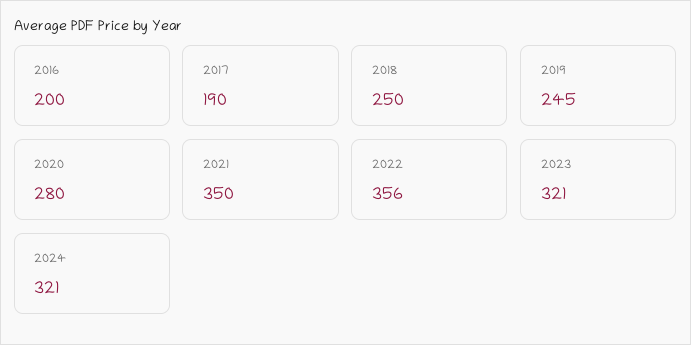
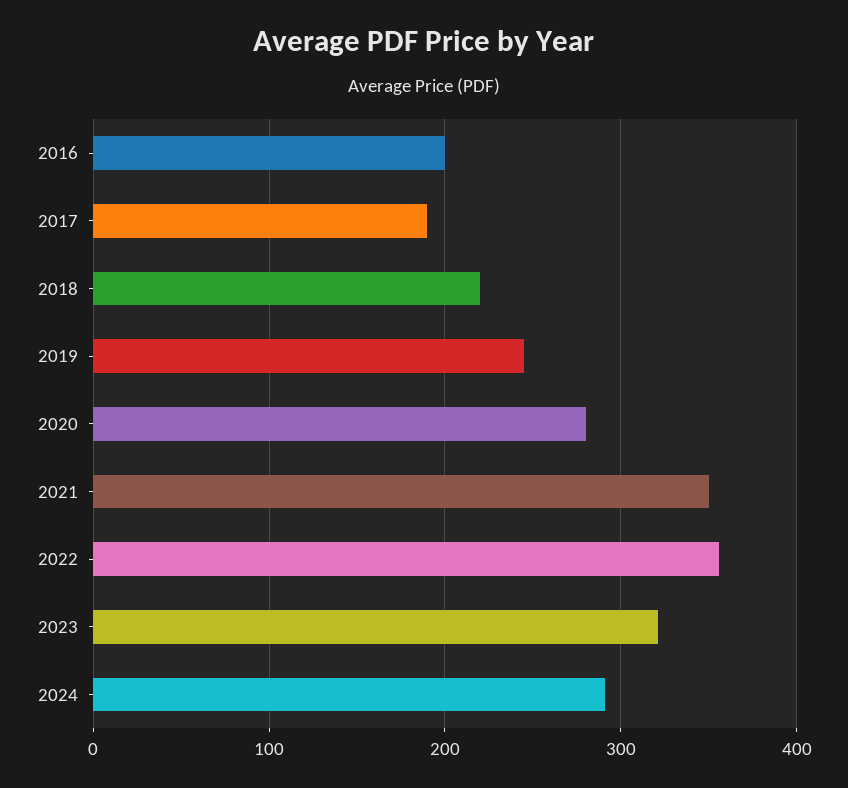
  {
    "2016": 200,
    "2017": 190,
-   "2018": 250,
+   "2018": 220,
    "2019": 245,
    "2020": 280,
    "2021": 350,
    "2022": 356,
    "2023": 321,
-   "2024": 321
+   "2024": 290
  }

